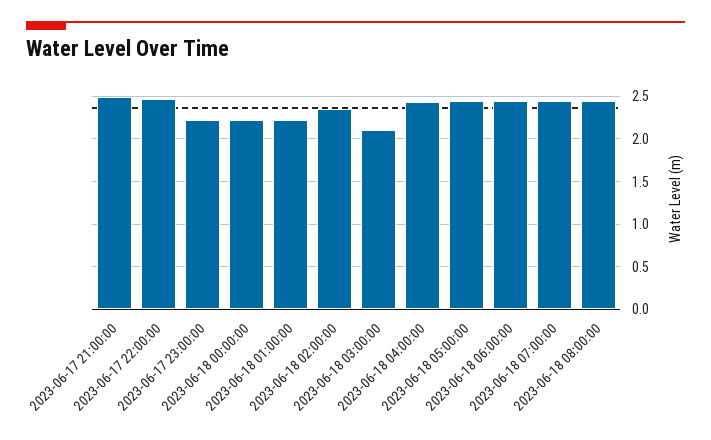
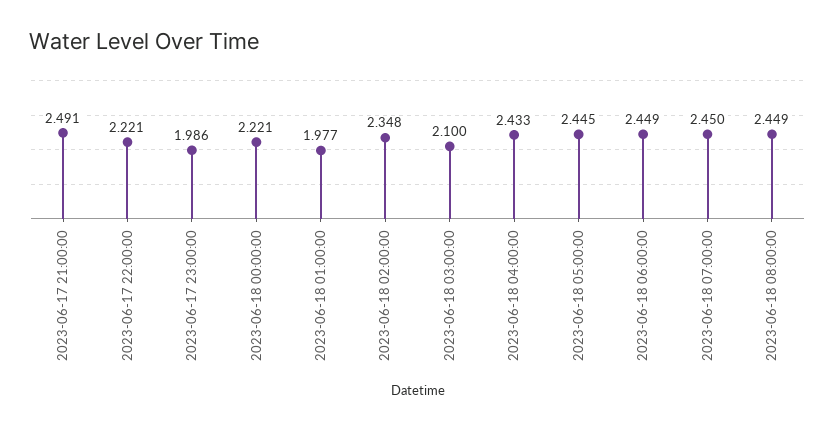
  {
    "2023-06-17 21:00:00": 2.491,
-   "2023-06-17 22:00:00": 2.5,
+   "2023-06-17 22:00:00": 2.221,
-   "2023-06-17 23:00:00": 2.2,
+   "2023-06-17 23:00:00": 1.986,
    "2023-06-18 00:00:00": 2.221,
-   "2023-06-18 01:00:00": 2.2,
+   "2023-06-18 01:00:00": 1.977,
    "2023-06-18 02:00:00": 2.348,
    "2023-06-18 03:00:00": 2.1,
    "2023-06-18 04:00:00": 2.433,
    "2023-06-18 05:00:00": 2.445,
    "2023-06-18 06:00:00": 2.449,
    "2023-06-18 07:00:00": 2.45,
    "2023-06-18 08:00:00": 2.449
  }

